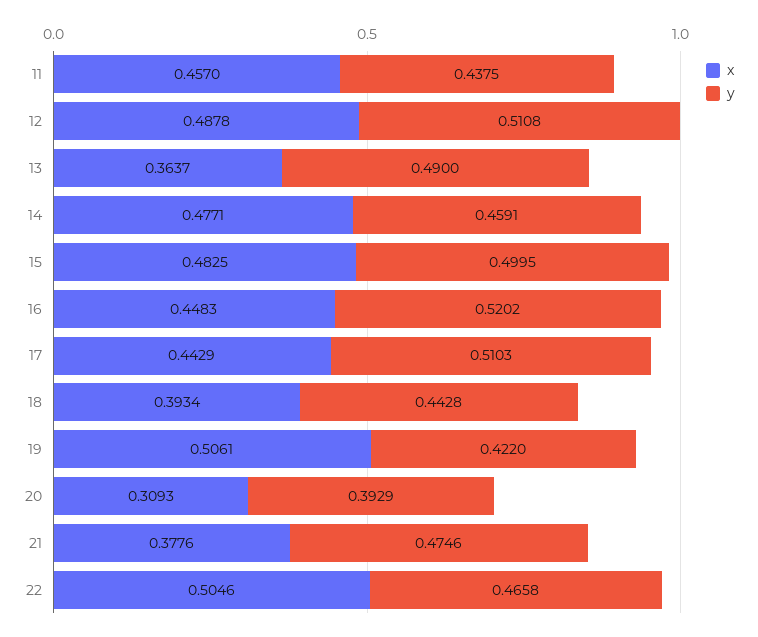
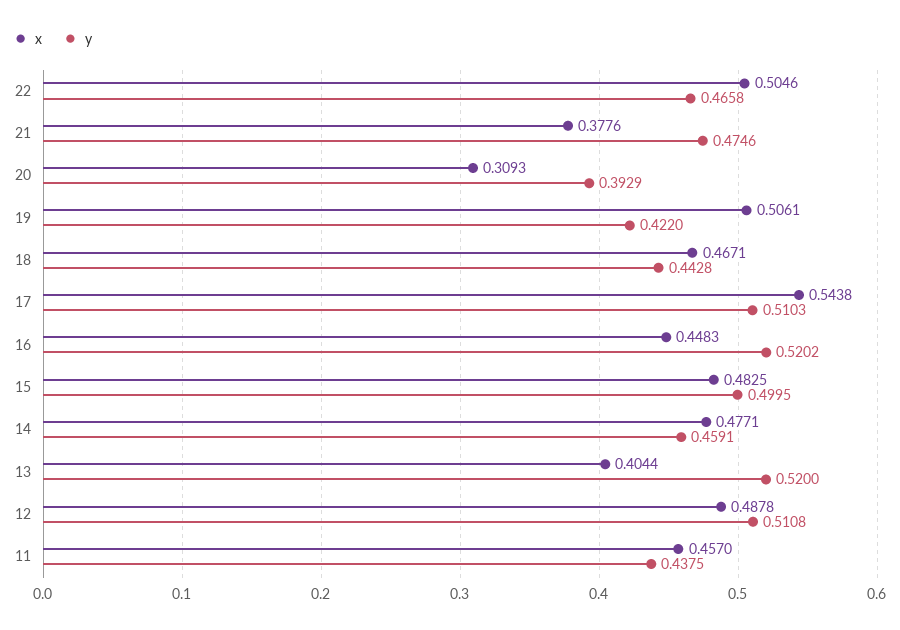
  {
    "x": {
      "11": 0.457,
      "12": 0.4878,
-     "13": 0.3637,
+     "13": 0.4044,
      "14": 0.4771,
      "15": 0.4825,
      "16": 0.4483,
-     "17": 0.4429,
+     "17": 0.5438,
-     "18": 0.3934,
+     "18": 0.4671,
      "19": 0.5061,
      "20": 0.3093,
      "21": 0.3776,
      "22": 0.5046
    },
    "y": {
      "11": 0.4375,
      "12": 0.5108,
-     "13": 0.49,
+     "13": 0.52,
      "14": 0.4591,
      "15": 0.4995,
      "16": 0.5202,
      "17": 0.5103,
      "18": 0.4428,
      "19": 0.422,
      "20": 0.3929,
      "21": 0.4746,
      "22": 0.4658
    }
  }

